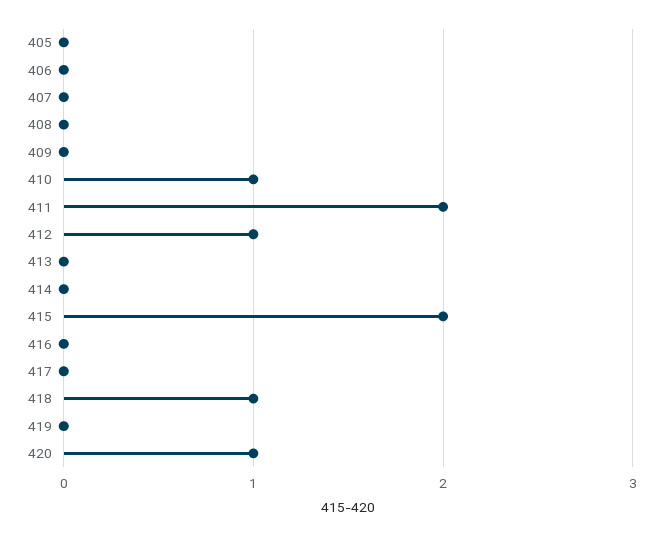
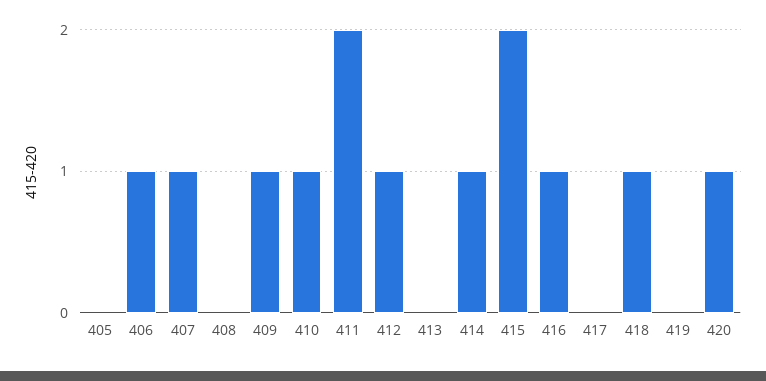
  {
    "405": 0,
-   "406": 0,
+   "406": 1,
-   "407": 0,
+   "407": 1,
    "408": 0,
-   "409": 0,
+   "409": 1,
    "410": 1,
    "411": 2,
    "412": 1,
    "413": 0,
-   "414": 0,
+   "414": 1,
    "415": 2,
-   "416": 0,
+   "416": 1,
    "417": 0,
    "418": 1,
    "419": 0,
    "420": 1
  }

